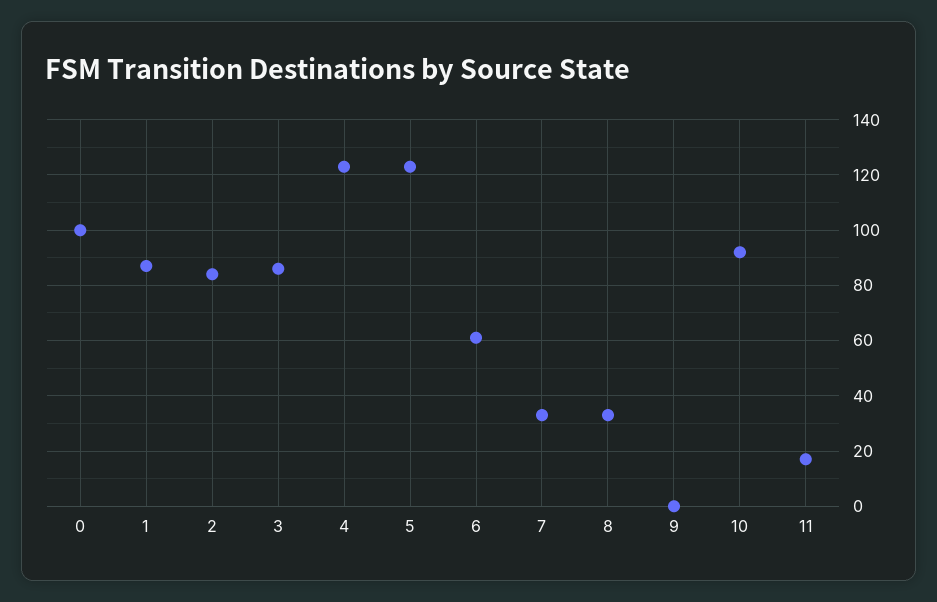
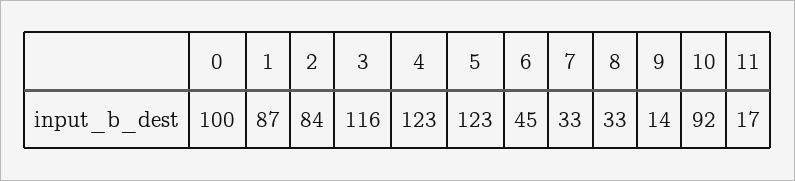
  {
    "0": 100,
    "1": 87,
    "2": 84,
-   "3": 85,
+   "3": 116,
    "4": 123,
    "5": 123,
-   "6": 60,
+   "6": 45,
    "7": 33,
    "8": 33,
-   "9": 0,
+   "9": 14,
    "10": 92,
    "11": 17
  }

